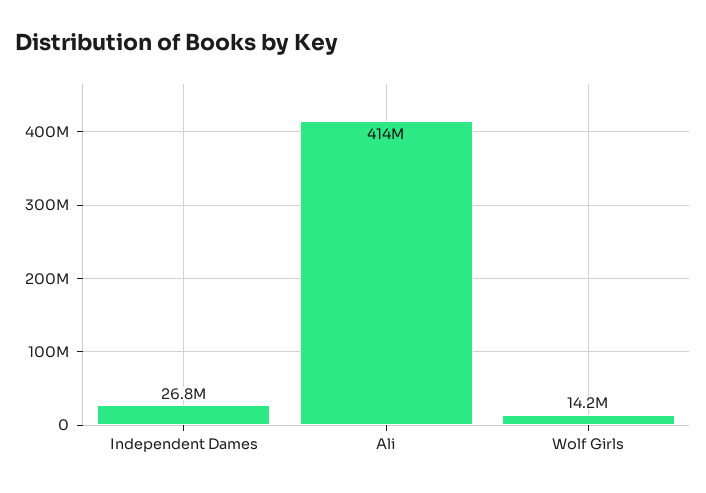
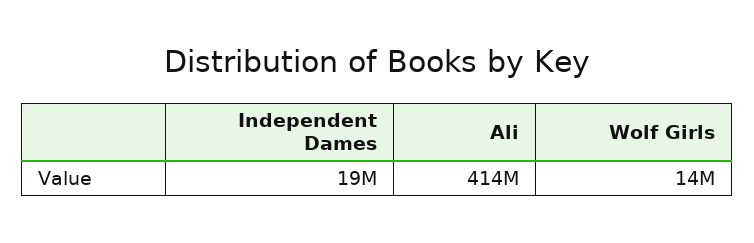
  {
-   "Independent Dames": 26800000,
+   "Independent Dames": 19000000,
    "Ali": 414000000,
    "Wolf Girls": 14200000
  }

